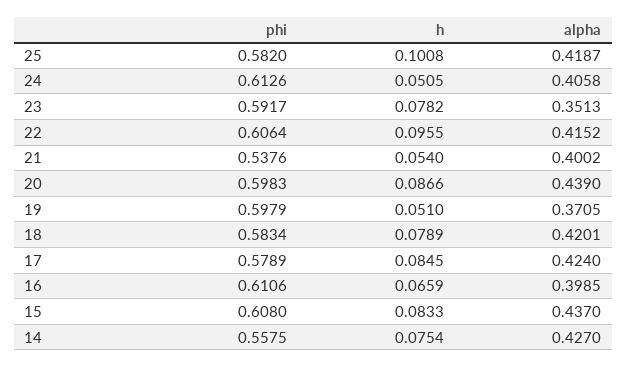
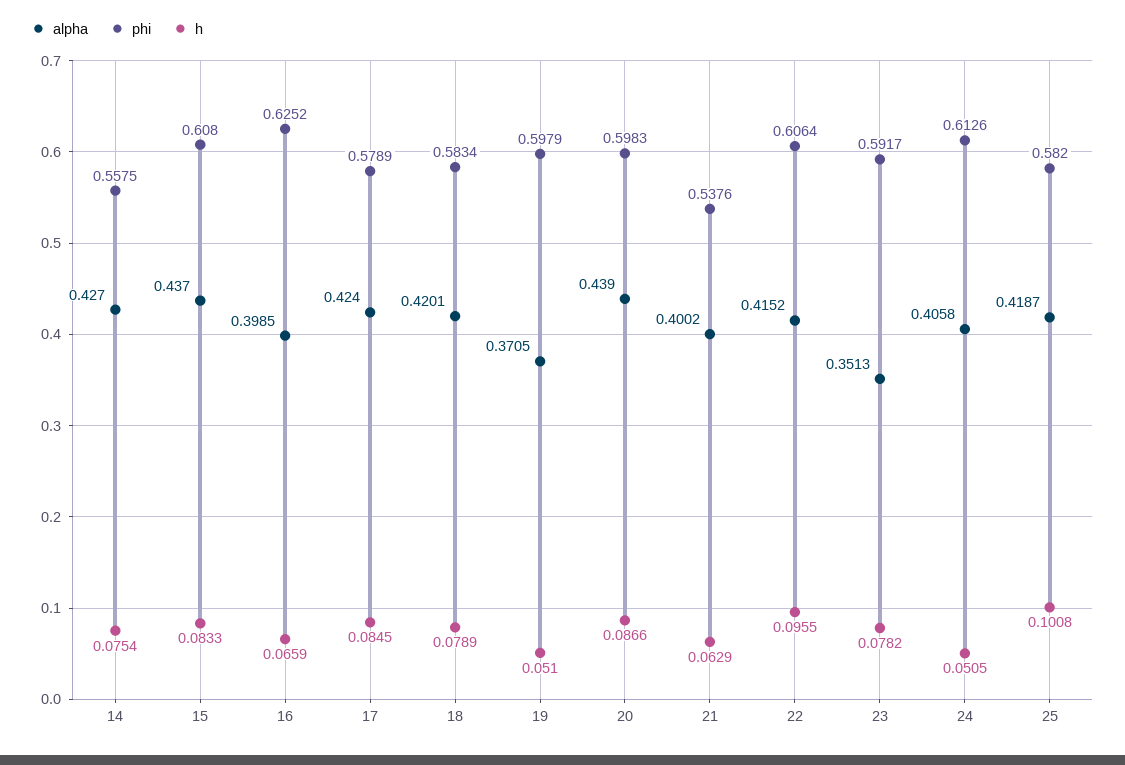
  {
    "phi": {
      "25": 0.582,
      "24": 0.6126,
      "23": 0.5917,
      "22": 0.6064,
      "21": 0.5376,
      "20": 0.5983,
      "19": 0.5979,
      "18": 0.5834,
      "17": 0.5789,
-     "16": 0.6106,
+     "16": 0.6252,
      "15": 0.608,
      "14": 0.5575
    },
    "h": {
      "25": 0.1008,
      "24": 0.0505,
      "23": 0.0782,
      "22": 0.0955,
-     "21": 0.054,
+     "21": 0.0629,
      "20": 0.0866,
      "19": 0.051,
      "18": 0.0789,
      "17": 0.0845,
      "16": 0.0659,
      "15": 0.0833,
      "14": 0.0754
    },
    "alpha": {
      "25": 0.4187,
      "24": 0.4058,
      "23": 0.3513,
      "22": 0.4152,
      "21": 0.4002,
      "20": 0.439,
      "19": 0.3705,
      "18": 0.4201,
      "17": 0.424,
      "16": 0.3985,
      "15": 0.437,
      "14": 0.427
    }
  }

